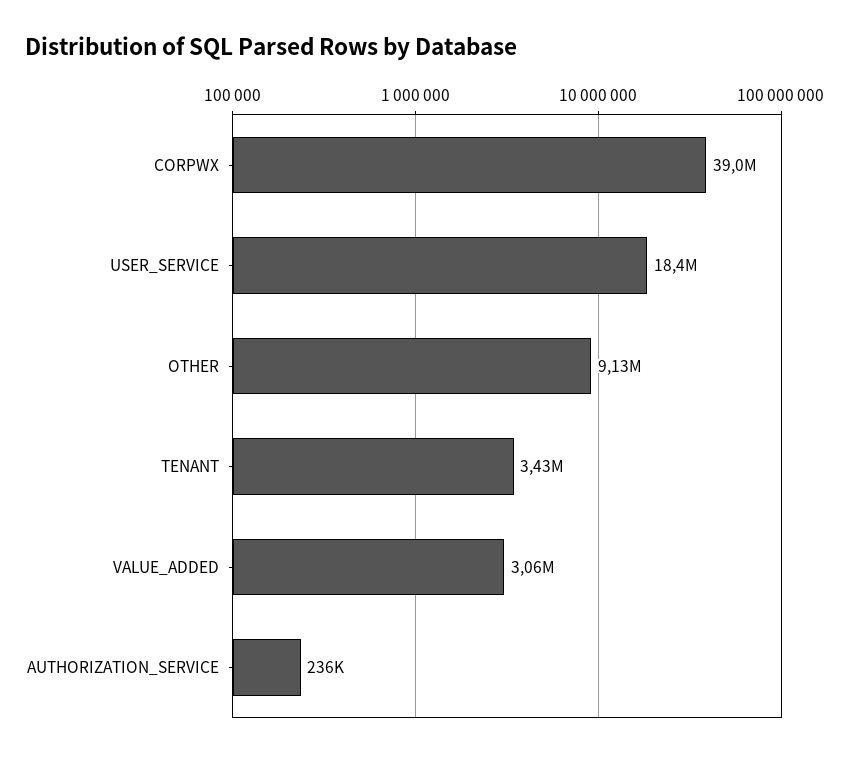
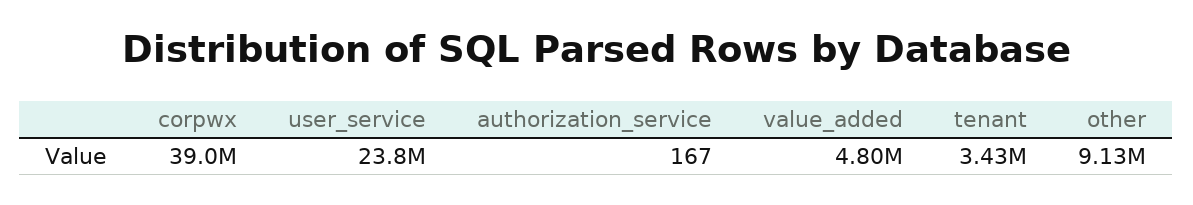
  {
    "CORPWX": 39000000,
-   "USER_SERVICE": 18400000,
+   "USER_SERVICE": 23800000,
    "OTHER": 9130000,
    "TENANT": 3430000,
-   "VALUE_ADDED": 3060000,
+   "VALUE_ADDED": 4800000,
-   "AUTHORIZATION_SERVICE": 236000
+   "AUTHORIZATION_SERVICE": 167
  }

